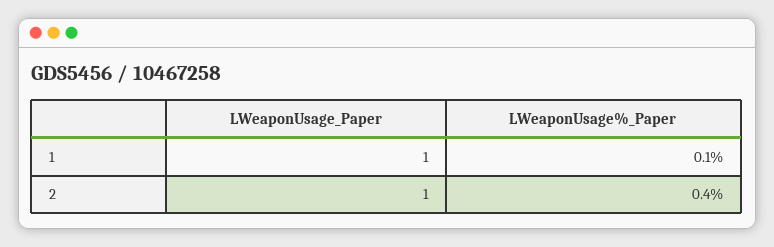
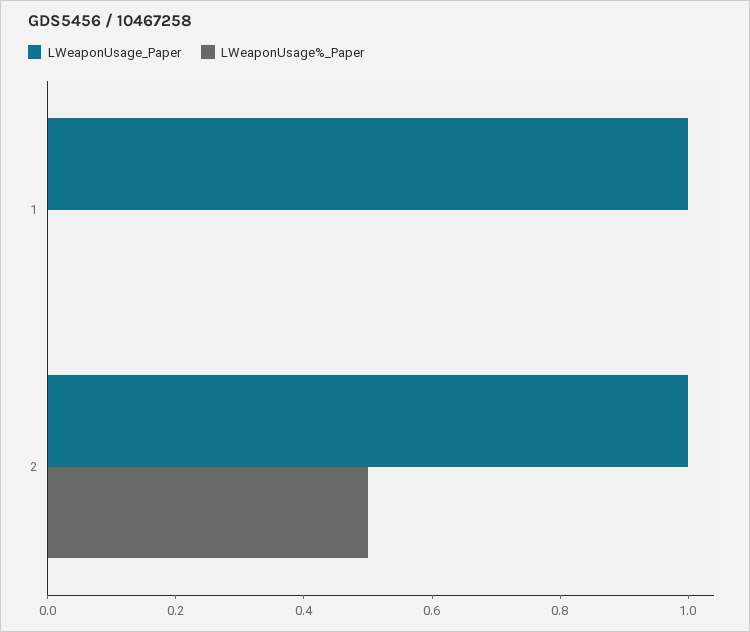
  {
    "LWeaponUsage_Paper": {
      "1": 1,
      "2": 1
    },
    "LWeaponUsage%_Paper": {
-     "1": 0.1,
+     "1": 0,
-     "2": 0.4
+     "2": 0.5
    }
  }

